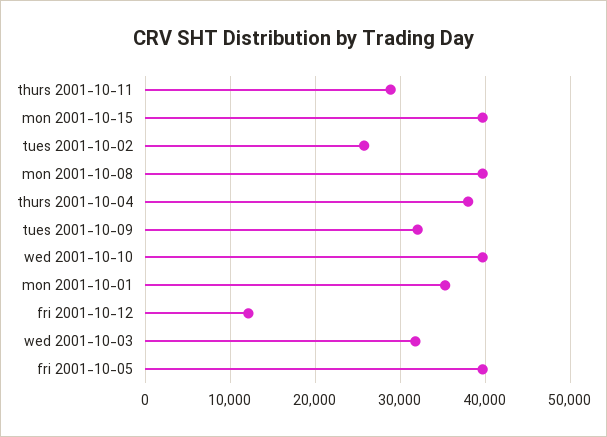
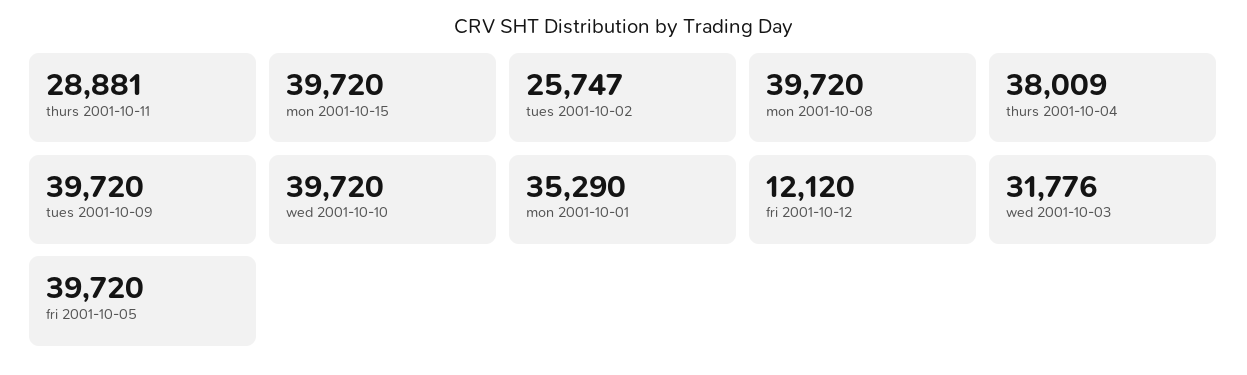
  {
    "thurs 2001-10-11": 28881,
    "mon 2001-10-15": 39720,
    "tues 2001-10-02": 25747,
    "mon 2001-10-08": 39720,
    "thurs 2001-10-04": 38009,
-   "tues 2001-10-09": 32000,
+   "tues 2001-10-09": 39720,
    "wed 2001-10-10": 39720,
    "mon 2001-10-01": 35290,
    "fri 2001-10-12": 12120,
    "wed 2001-10-03": 31776,
    "fri 2001-10-05": 39720
  }

